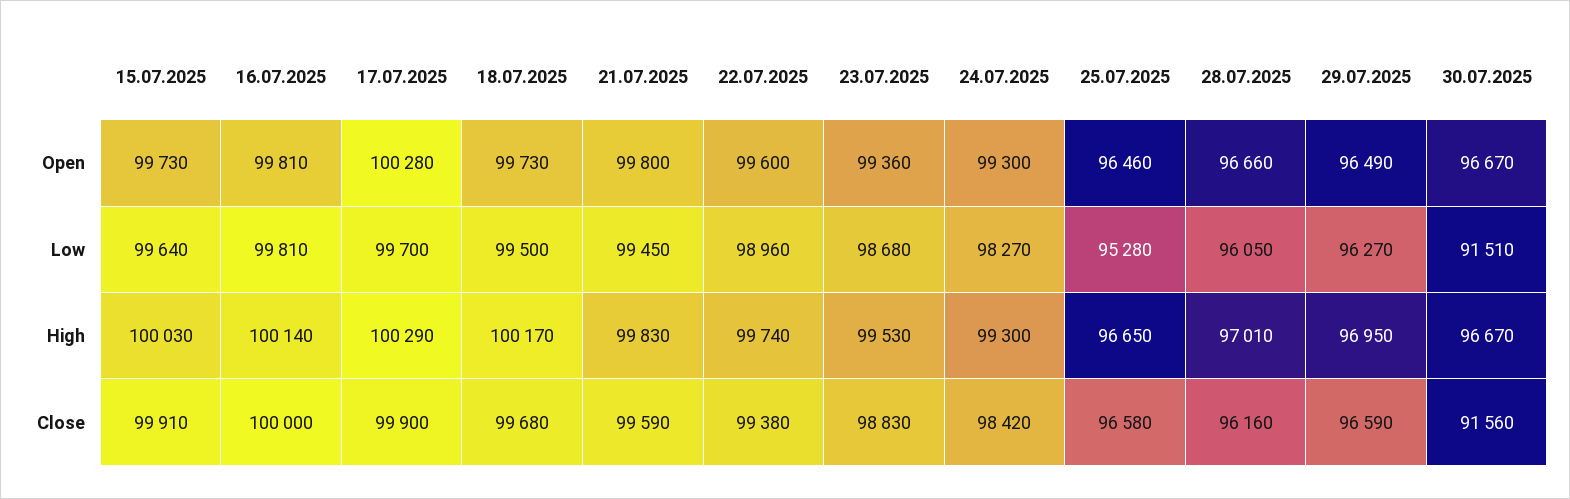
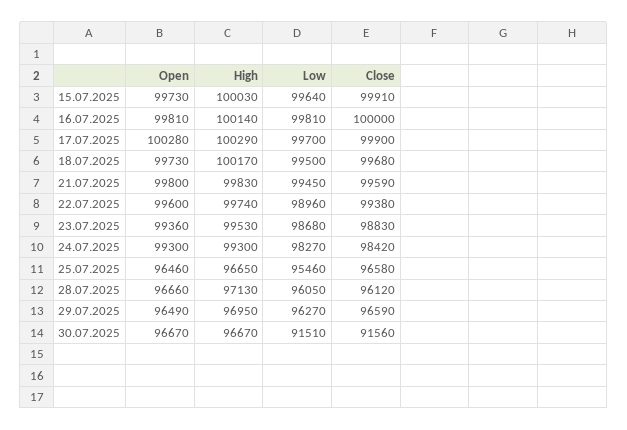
  {
    "15.07.2025": {
      "Open": 99730,
      "Low": 99640,
      "High": 100030,
      "Close": 99910
    },
    "16.07.2025": {
      "Open": 99810,
      "Low": 99810,
      "High": 100140,
      "Close": 100000
    },
    "17.07.2025": {
      "Open": 100280,
      "Low": 99700,
      "High": 100290,
      "Close": 99900
    },
    "18.07.2025": {
      "Open": 99730,
      "Low": 99500,
      "High": 100170,
      "Close": 99680
    },
    "21.07.2025": {
      "Open": 99800,
      "Low": 99450,
      "High": 99830,
      "Close": 99590
    },
    "22.07.2025": {
      "Open": 99600,
      "Low": 98960,
      "High": 99740,
      "Close": 99380
    },
    "23.07.2025": {
      "Open": 99360,
      "Low": 98680,
      "High": 99530,
      "Close": 98830
    },
    "24.07.2025": {
      "Open": 99300,
      "Low": 98270,
      "High": 99300,
      "Close": 98420
    },
    "25.07.2025": {
      "Open": 96460,
-     "Low": 95280,
+     "Low": 95460,
      "High": 96650,
      "Close": 96580
    },
    "28.07.2025": {
      "Open": 96660,
      "Low": 96050,
-     "High": 97010,
+     "High": 97130,
-     "Close": 96160
+     "Close": 96120
    },
    "29.07.2025": {
      "Open": 96490,
      "Low": 96270,
      "High": 96950,
      "Close": 96590
    },
    "30.07.2025": {
      "Open": 96670,
      "Low": 91510,
      "High": 96670,
      "Close": 91560
    }
  }

